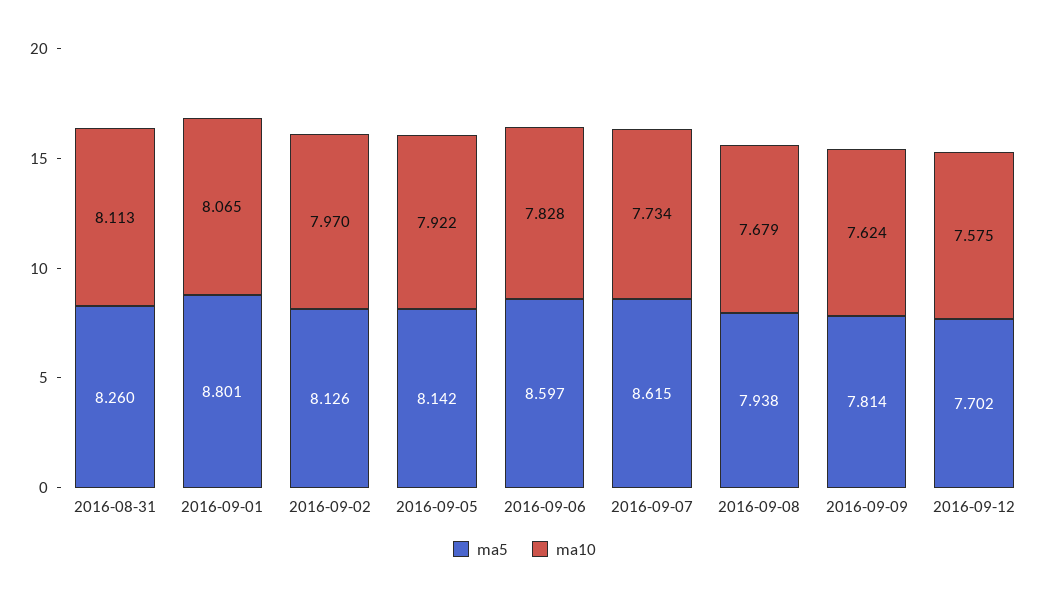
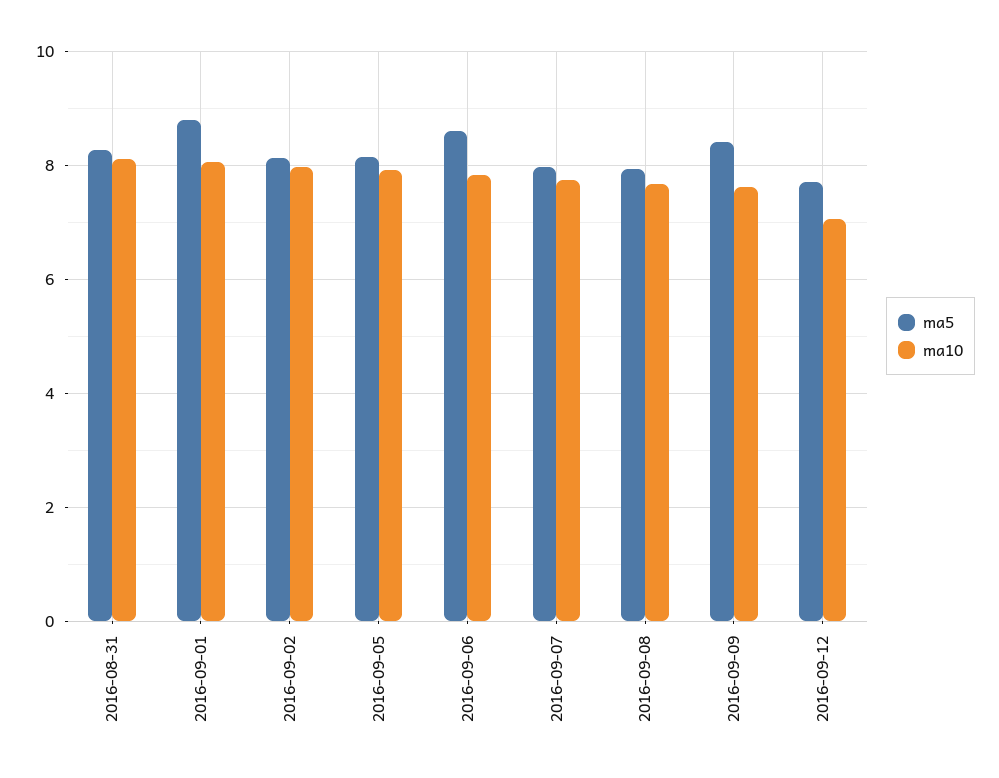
  {
    "ma5": {
      "2016-08-31": 8.26,
      "2016-09-01": 8.801,
      "2016-09-02": 8.126,
      "2016-09-05": 8.142,
      "2016-09-06": 8.597,
-     "2016-09-07": 8.615,
+     "2016-09-07": 8,
      "2016-09-08": 7.938,
-     "2016-09-09": 7.814,
+     "2016-09-09": 8.4,
      "2016-09-12": 7.702
    },
    "ma10": {
      "2016-08-31": 8.113,
      "2016-09-01": 8.065,
      "2016-09-02": 7.97,
      "2016-09-05": 7.922,
      "2016-09-06": 7.828,
      "2016-09-07": 7.734,
      "2016-09-08": 7.679,
      "2016-09-09": 7.624,
-     "2016-09-12": 7.575
+     "2016-09-12": 7
    }
  }

